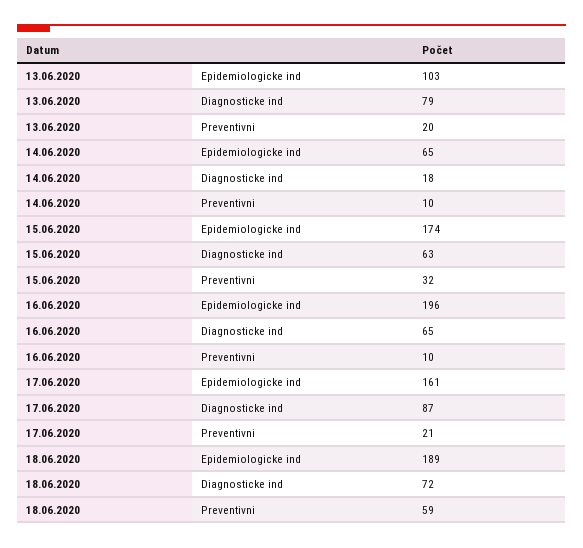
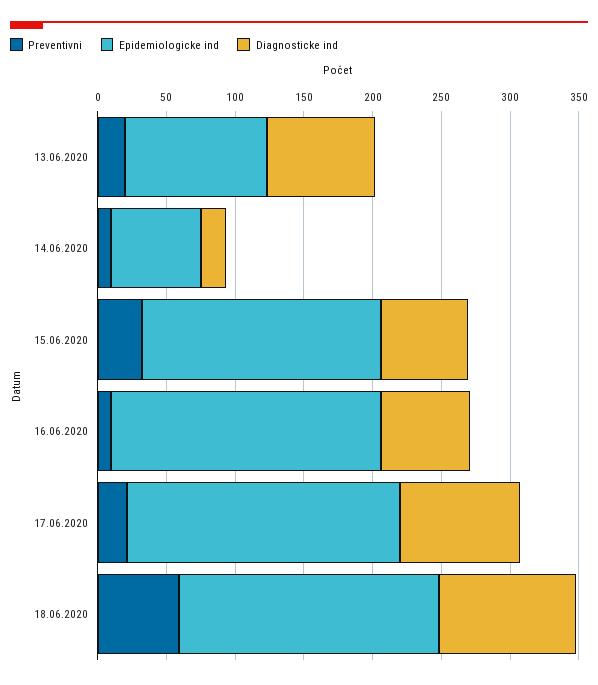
  {
    "Epidemiologicke ind": {
      "13.06.2020": 103,
      "14.06.2020": 65,
      "15.06.2020": 174,
      "16.06.2020": 196,
-     "17.06.2020": 161,
+     "17.06.2020": 200,
      "18.06.2020": 189
    },
    "Diagnosticke ind": {
      "13.06.2020": 79,
      "14.06.2020": 18,
      "15.06.2020": 63,
      "16.06.2020": 65,
      "17.06.2020": 87,
-     "18.06.2020": 72
+     "18.06.2020": 100
    },
    "Preventivni": {
      "13.06.2020": 20,
      "14.06.2020": 10,
      "15.06.2020": 32,
      "16.06.2020": 10,
      "17.06.2020": 21,
      "18.06.2020": 59
    }
  }

